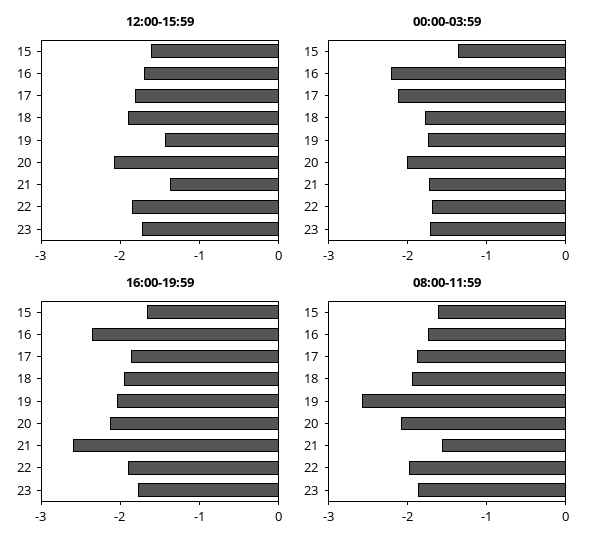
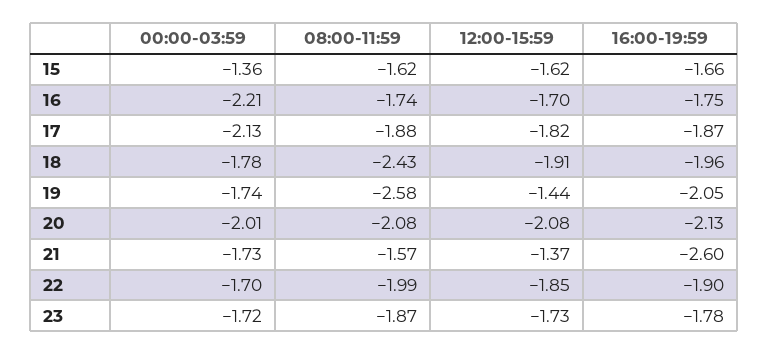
  {
    "12:00-15:59": {
      "15": -1.62,
      "16": -1.7,
      "17": -1.82,
      "18": -1.91,
      "19": -1.44,
      "20": -2.08,
      "21": -1.37,
      "22": -1.85,
      "23": -1.73
    },
    "00:00-03:59": {
      "15": -1.36,
      "16": -2.21,
      "17": -2.13,
      "18": -1.78,
      "19": -1.74,
      "20": -2.01,
      "21": -1.73,
      "22": -1.7,
      "23": -1.72
    },
    "16:00-19:59": {
      "15": -1.66,
-     "16": -2.4,
+     "16": -1.75,
      "17": -1.87,
      "18": -1.96,
      "19": -2.05,
      "20": -2.13,
      "21": -2.6,
      "22": -1.9,
      "23": -1.78
    },
    "08:00-11:59": {
      "15": -1.62,
      "16": -1.74,
      "17": -1.88,
-     "18": -2,
+     "18": -2.43,
      "19": -2.58,
      "20": -2.08,
      "21": -1.57,
      "22": -1.99,
      "23": -1.87
    }
  }

